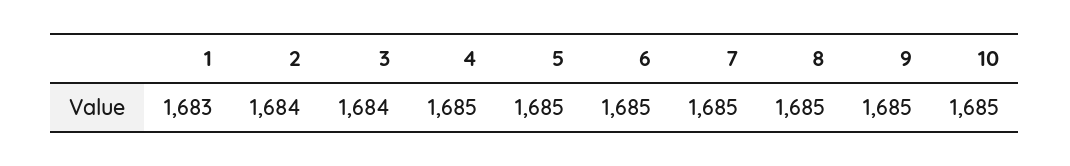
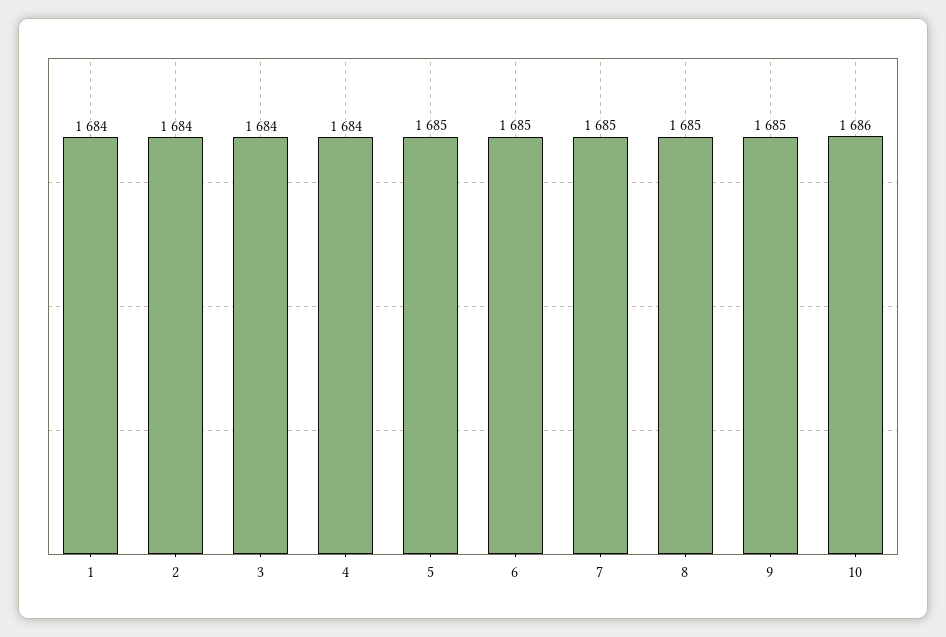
  {
-   "1": 1683,
+   "1": 1684,
    "2": 1684,
    "3": 1684,
-   "4": 1685,
+   "4": 1684,
    "5": 1685,
    "6": 1685,
    "7": 1685,
    "8": 1685,
    "9": 1685,
-   "10": 1685
+   "10": 1686
  }

